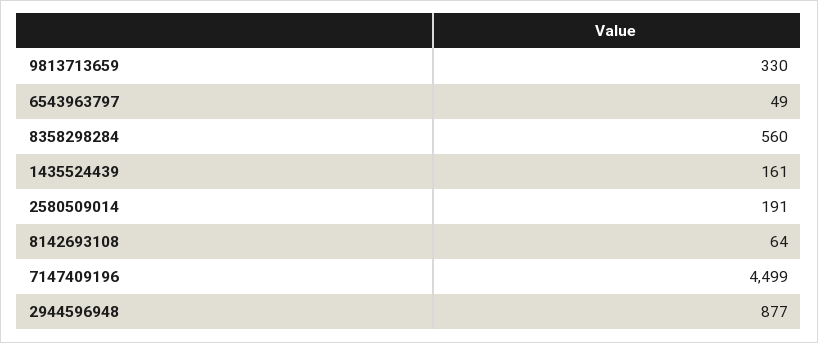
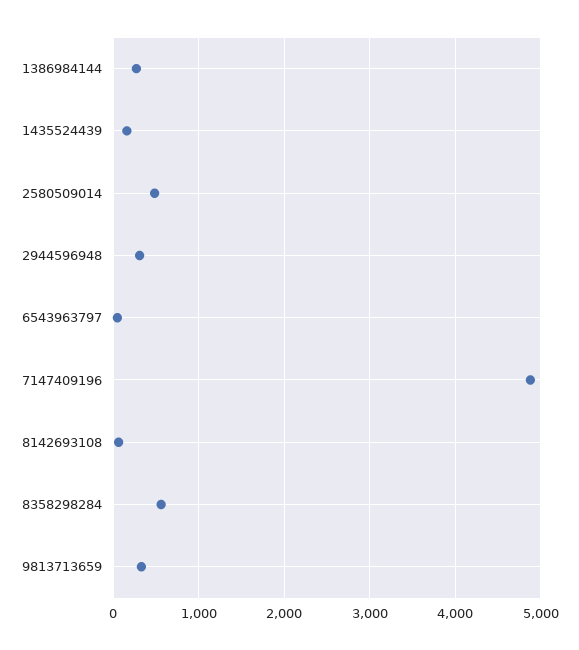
  {
    "9813713659": 330,
    "6543963797": 49,
    "8358298284": 560,
    "1435524439": 161,
-   "2580509014": 191,
+   "2580509014": 500,
    "8142693108": 64,
-   "7147409196": 4499,
+   "7147409196": 4900,
-   "2944596948": 877
+   "2944596948": 300,
+   "1386984144": 300
  }

